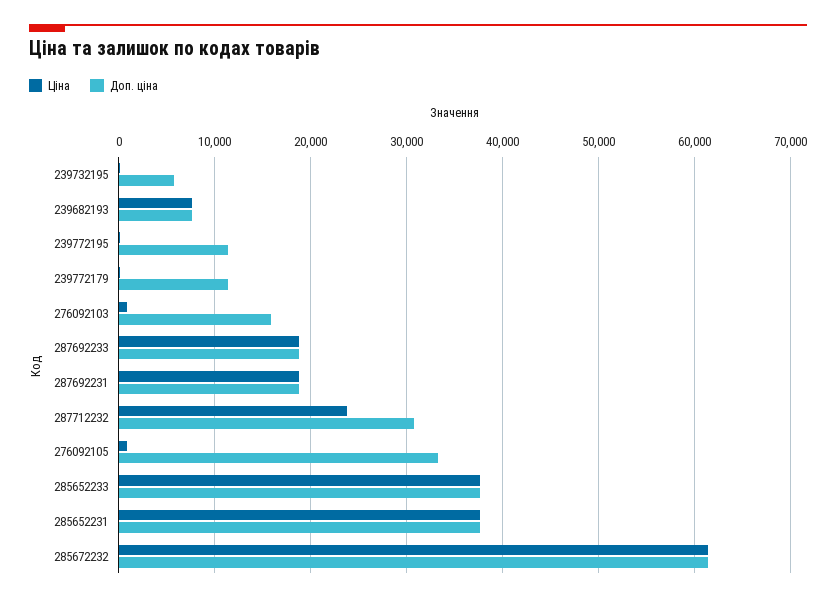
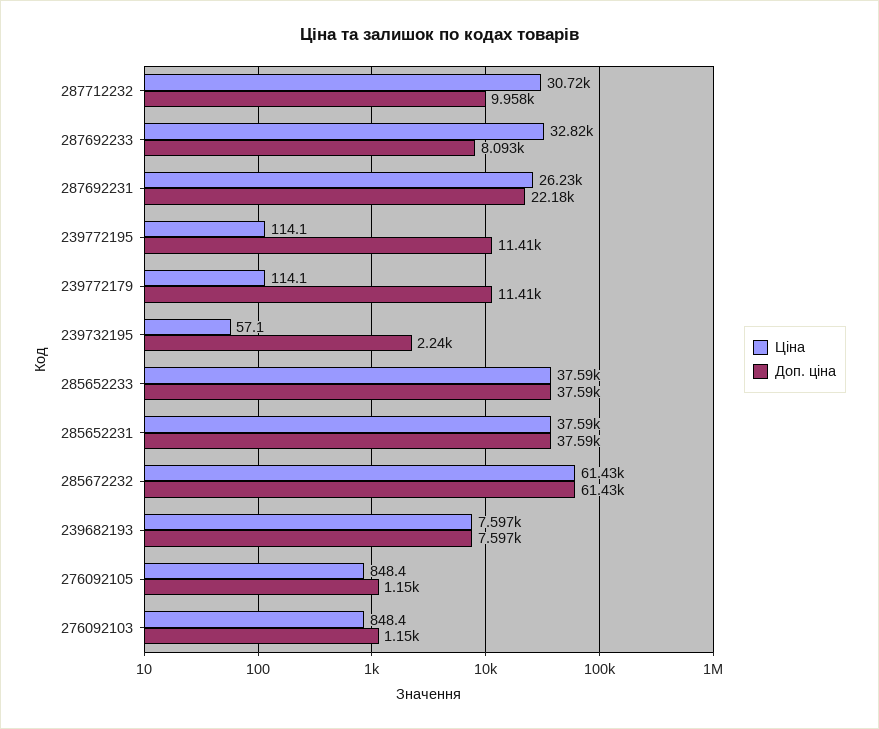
  {
    "Ціна": {
      "239732195": 57.1,
      "239682193": 7597,
      "239772195": 114.1,
      "239772179": 114.1,
      "276092103": 848.4,
-     "287692233": 19000,
+     "287692233": 32820,
-     "287692231": 19000,
+     "287692231": 26230,
-     "287712232": 24000,
+     "287712232": 30720,
      "276092105": 848.4,
      "285652233": 37590,
      "285652231": 37590,
      "285672232": 61430
    },
    "Доп. ціна": {
-     "239732195": 6000,
+     "239732195": 2240,
      "239682193": 7597,
      "239772195": 11410,
      "239772179": 11410,
-     "276092103": 16000,
+     "276092103": 1150,
-     "287692233": 19000,
+     "287692233": 8093,
-     "287692231": 19000,
+     "287692231": 22180,
-     "287712232": 31000,
+     "287712232": 9958,
-     "276092105": 33000,
+     "276092105": 1150,
      "285652233": 37590,
      "285652231": 37590,
      "285672232": 61430
    }
  }

